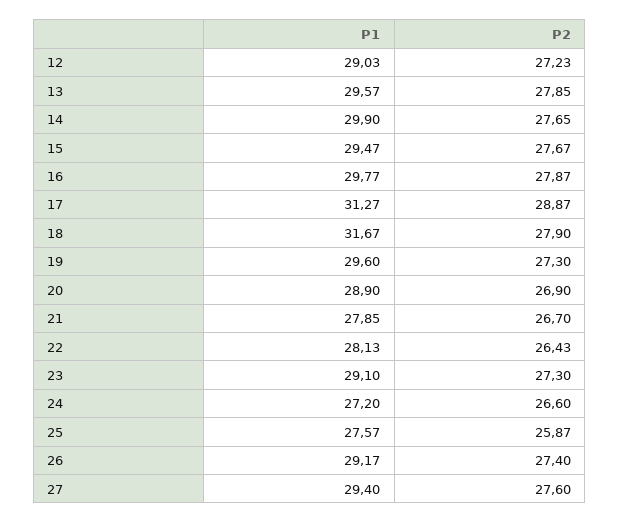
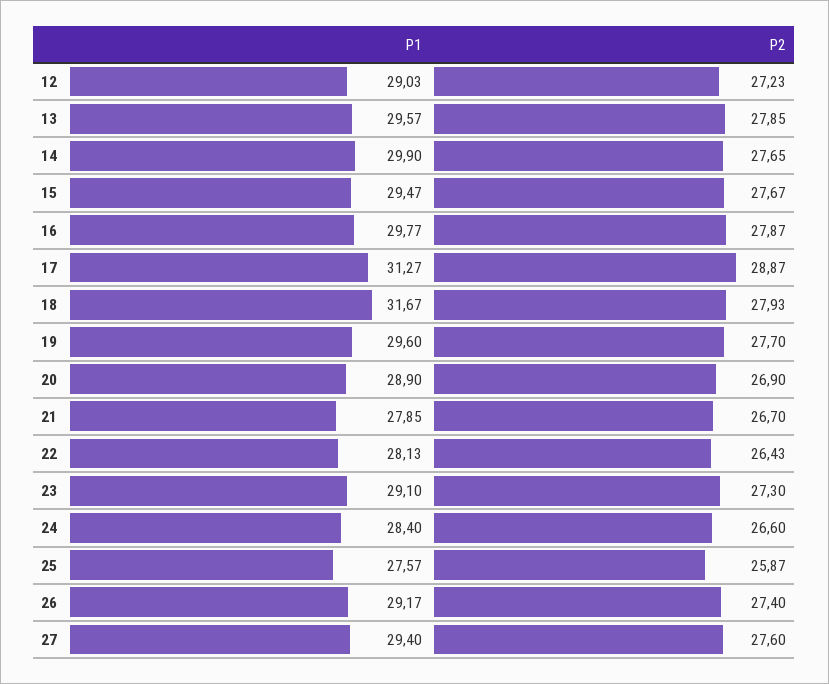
  {
    "P1": {
      "12": 29.03,
      "13": 29.57,
      "14": 29.9,
      "15": 29.47,
      "16": 29.77,
      "17": 31.27,
      "18": 31.67,
      "19": 29.6,
      "20": 28.9,
      "21": 27.85,
      "22": 28.13,
      "23": 29.1,
-     "24": 27.2,
+     "24": 28.4,
      "25": 27.57,
      "26": 29.17,
      "27": 29.4
    },
    "P2": {
      "12": 27.23,
      "13": 27.85,
      "14": 27.65,
      "15": 27.67,
      "16": 27.87,
      "17": 28.87,
-     "18": 27.9,
+     "18": 27.93,
-     "19": 27.3,
+     "19": 27.7,
      "20": 26.9,
      "21": 26.7,
      "22": 26.43,
      "23": 27.3,
      "24": 26.6,
      "25": 25.87,
      "26": 27.4,
      "27": 27.6
    }
  }

